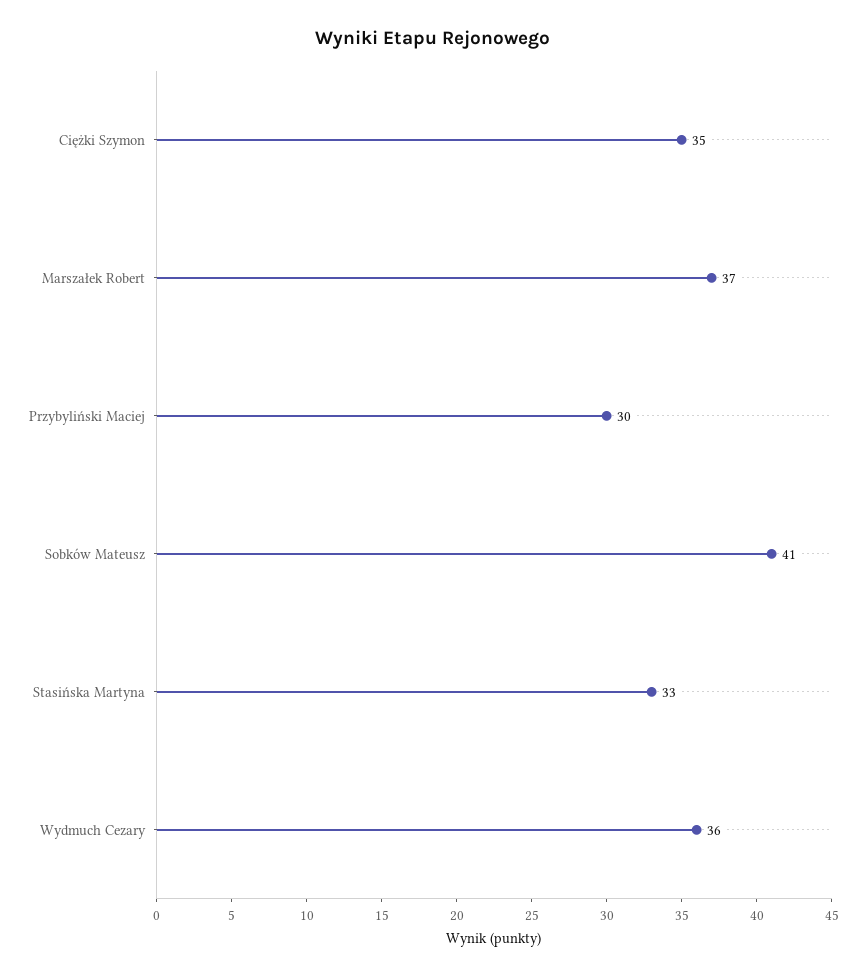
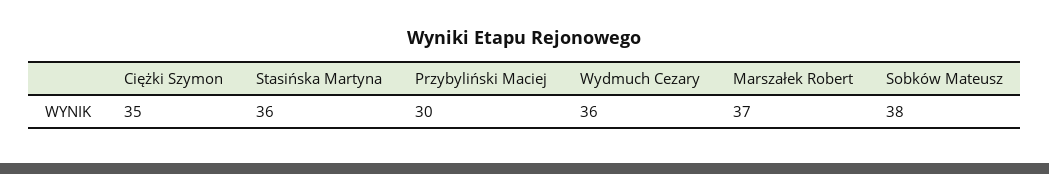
  {
    "Ciężki Szymon": 35,
    "Marszałek Robert": 37,
    "Przybyliński Maciej": 30,
-   "Sobków Mateusz": 41,
+   "Sobków Mateusz": 38,
-   "Stasińska Martyna": 33,
+   "Stasińska Martyna": 36,
    "Wydmuch Cezary": 36
  }

